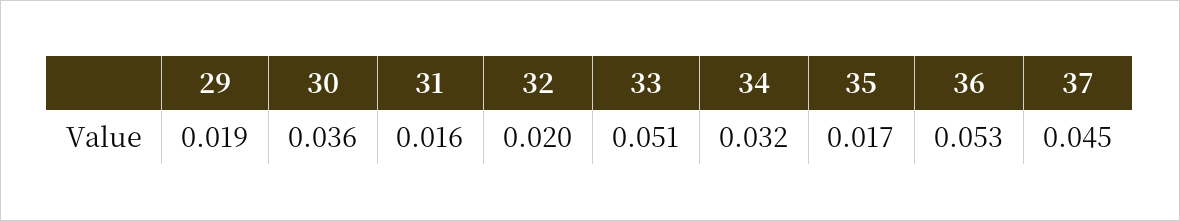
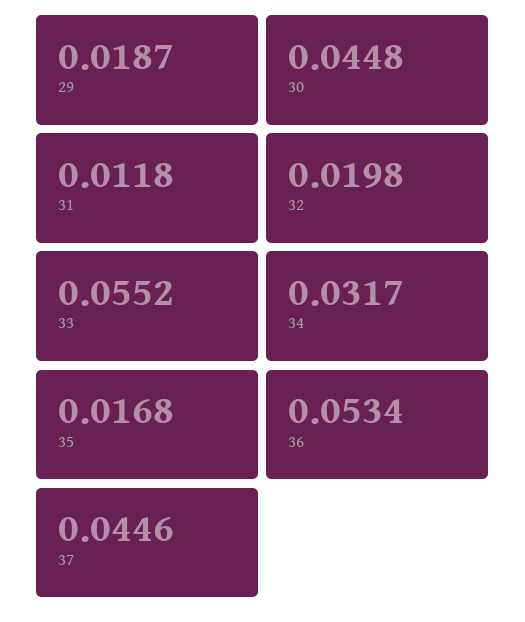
  {
    "29": 0.0187,
-   "30": 0.036,
+   "30": 0.0448,
-   "31": 0.016,
+   "31": 0.0118,
    "32": 0.0198,
-   "33": 0.051,
+   "33": 0.0552,
    "34": 0.0317,
    "35": 0.0168,
    "36": 0.0534,
    "37": 0.0446
  }

